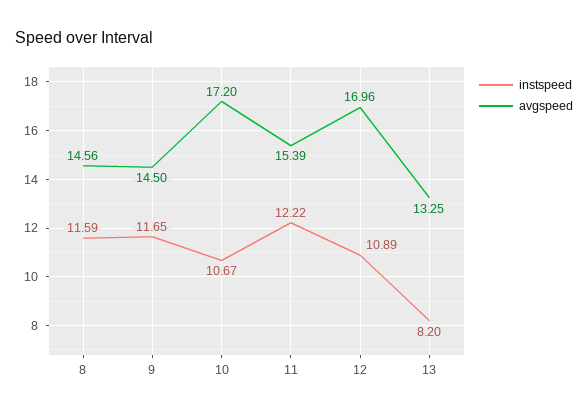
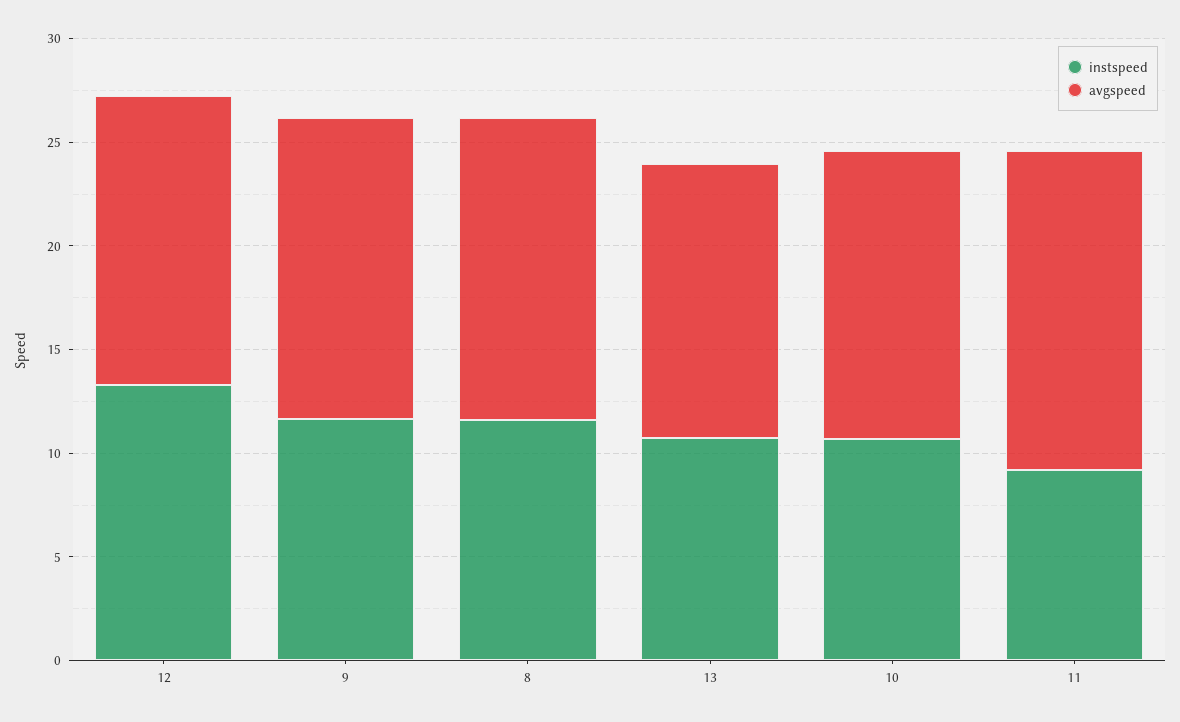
  {
    "instspeed": {
      "8": 11.59,
      "9": 11.65,
      "10": 10.67,
-     "11": 12.22,
+     "11": 9,
-     "12": 10.89,
+     "12": 13,
-     "13": 8.2
+     "13": 11
    },
    "avgspeed": {
      "8": 14.56,
      "9": 14.5,
-     "10": 17.2,
+     "10": 14,
      "11": 15.39,
-     "12": 16.96,
+     "12": 14,
      "13": 13.25
    }
  }

